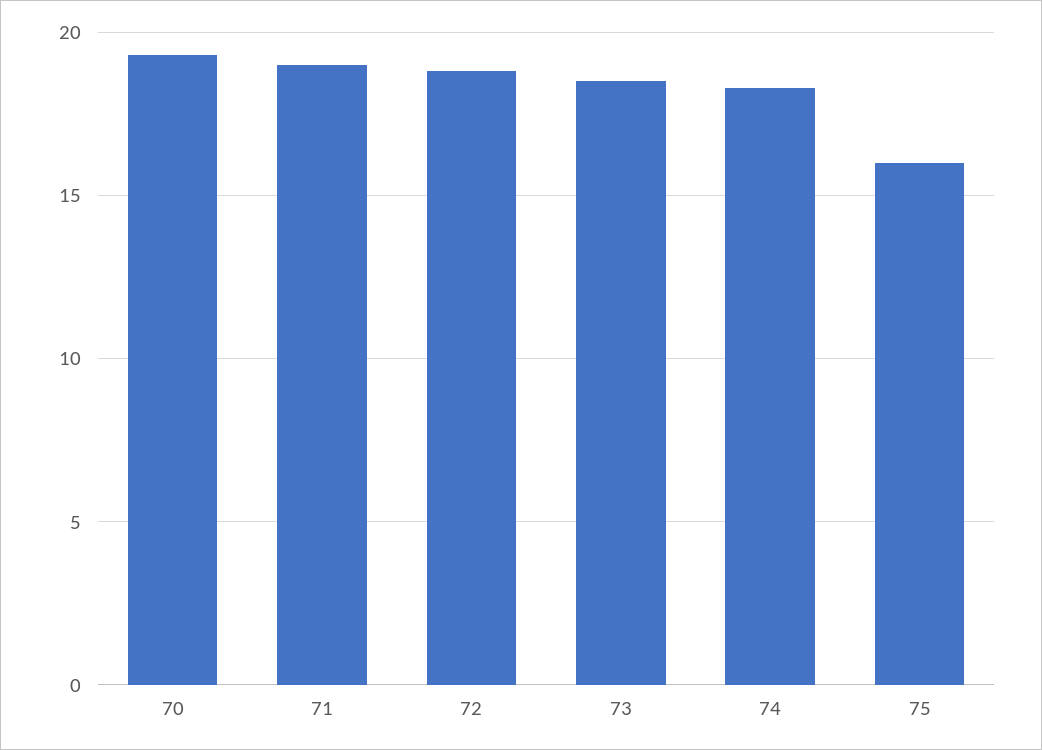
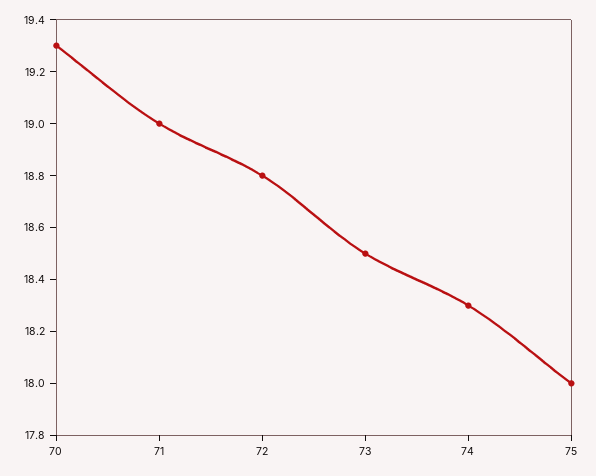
  {
    "70": 19.3,
    "71": 19,
    "72": 18.8,
    "73": 18.5,
    "74": 18.3,
-   "75": 16
+   "75": 18
  }

